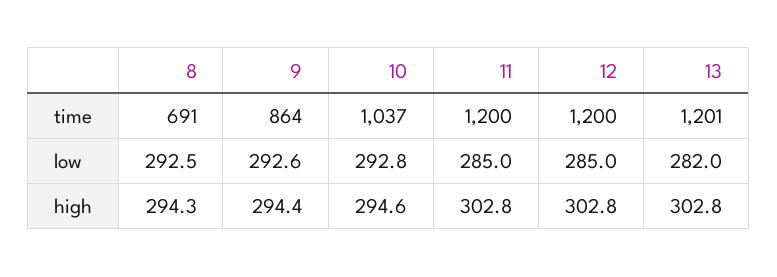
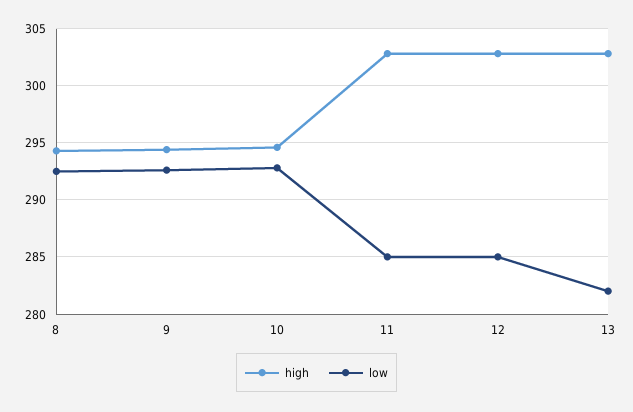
  {
-   "time": {
-     "8": 691,
-     "9": 864,
-     "10": 1037,
-     "11": 1200,
-     "12": 1200,
-     "13": 1201
-   },
    "low": {
      "8": 292.5,
      "9": 292.6,
      "10": 292.8,
      "11": 285,
      "12": 285,
      "13": 282
    },
    "high": {
      "8": 294.3,
      "9": 294.4,
      "10": 294.6,
      "11": 302.8,
      "12": 302.8,
      "13": 302.8
    }
  }

